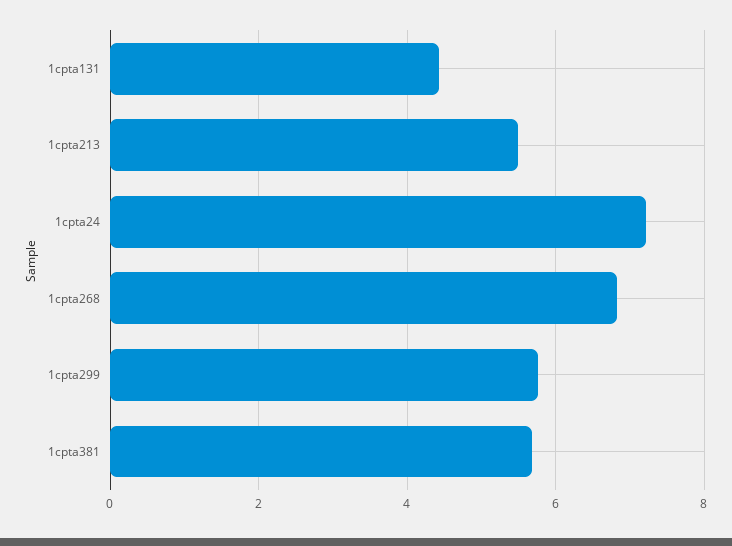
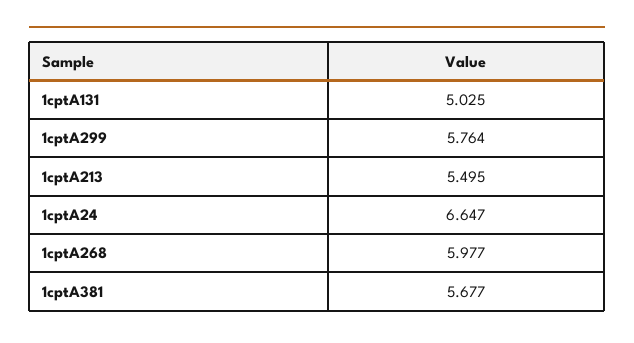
  {
-   "1cpta131": 4.4,
+   "1cpta131": 5.025,
    "1cpta213": 5.495,
-   "1cpta24": 7.2,
+   "1cpta24": 6.647,
-   "1cpta268": 6.8,
+   "1cpta268": 5.977,
    "1cpta299": 5.764,
    "1cpta381": 5.677
  }

